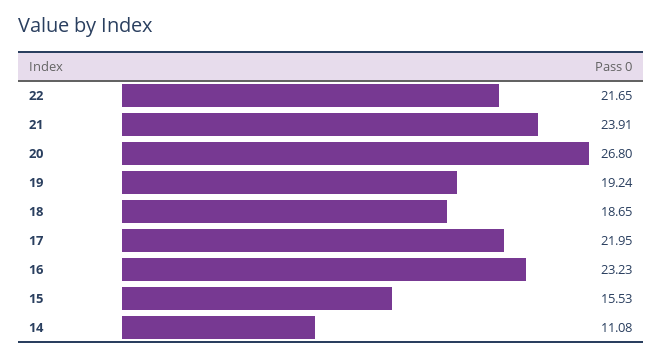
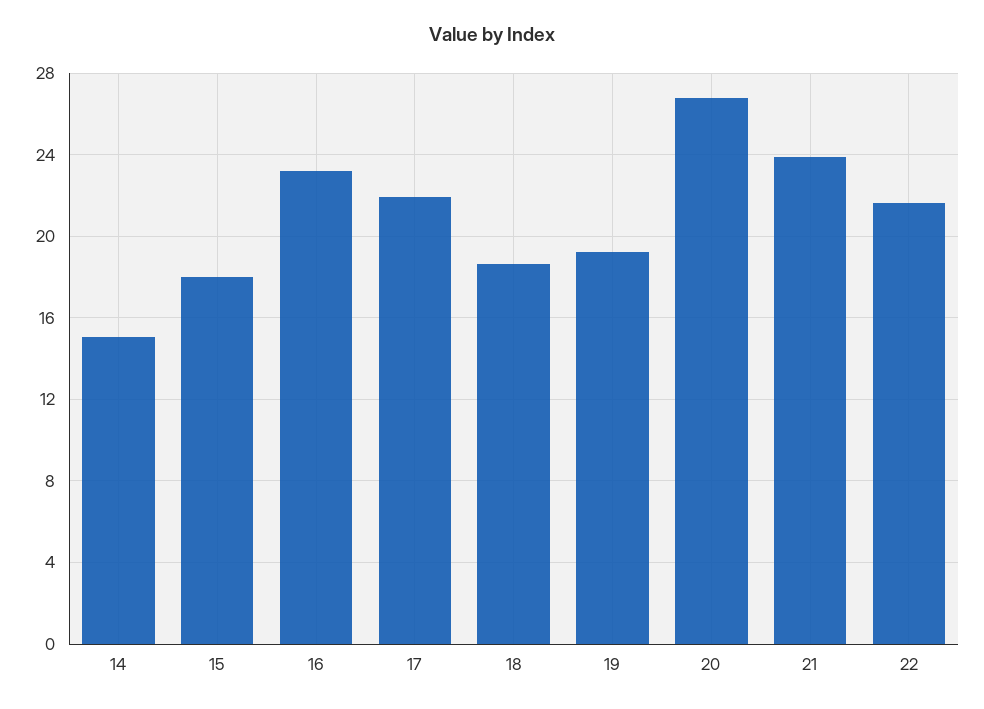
  {
    "22": 21.65,
    "21": 23.91,
    "20": 26.8,
    "19": 19.24,
    "18": 18.65,
    "17": 21.95,
    "16": 23.23,
-   "15": 15.53,
+   "15": 18,
-   "14": 11.08
+   "14": 15
  }

